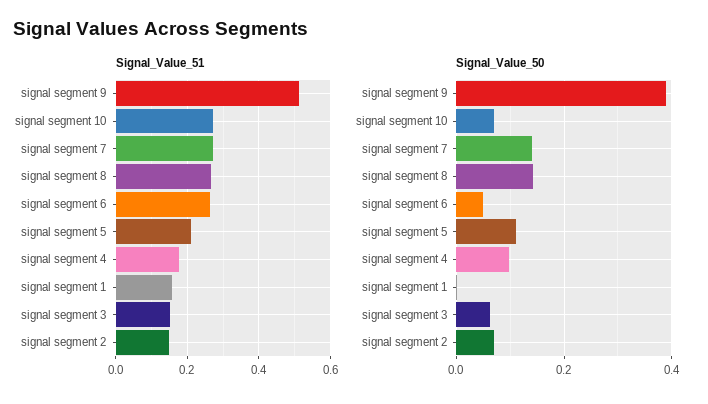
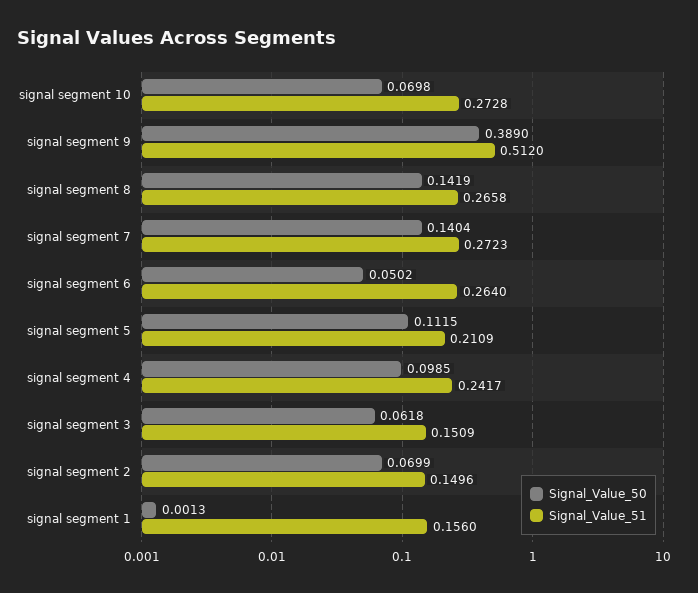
  {
    "Signal_Value_51": {
      "signal segment 9": 0.512,
      "signal segment 10": 0.2728,
      "signal segment 7": 0.2723,
      "signal segment 8": 0.2658,
      "signal segment 6": 0.264,
      "signal segment 5": 0.2109,
-     "signal segment 4": 0.18,
+     "signal segment 4": 0.2417,
      "signal segment 1": 0.156,
      "signal segment 3": 0.1509,
      "signal segment 2": 0.1496
    },
    "Signal_Value_50": {
      "signal segment 9": 0.389,
      "signal segment 10": 0.0698,
      "signal segment 7": 0.1404,
      "signal segment 8": 0.1419,
      "signal segment 6": 0.0502,
      "signal segment 5": 0.1115,
      "signal segment 4": 0.0985,
      "signal segment 1": 0.0013,
      "signal segment 3": 0.0618,
      "signal segment 2": 0.0699
    }
  }

